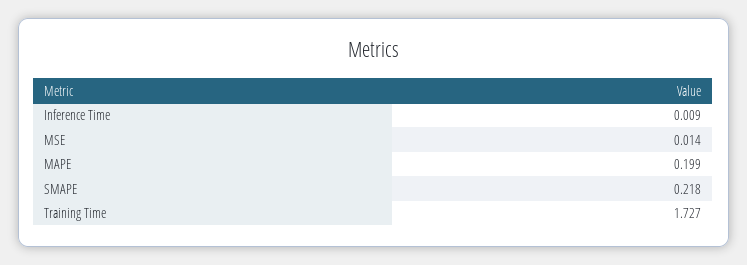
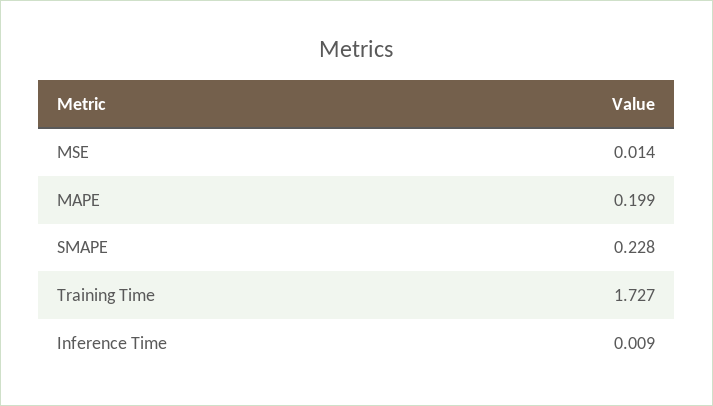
  {
    "Inference Time": 0.009,
    "MSE": 0.014,
    "MAPE": 0.199,
-   "SMAPE": 0.218,
+   "SMAPE": 0.228,
    "Training Time": 1.727
  }

